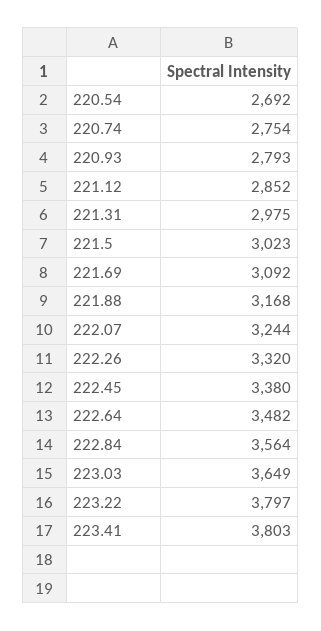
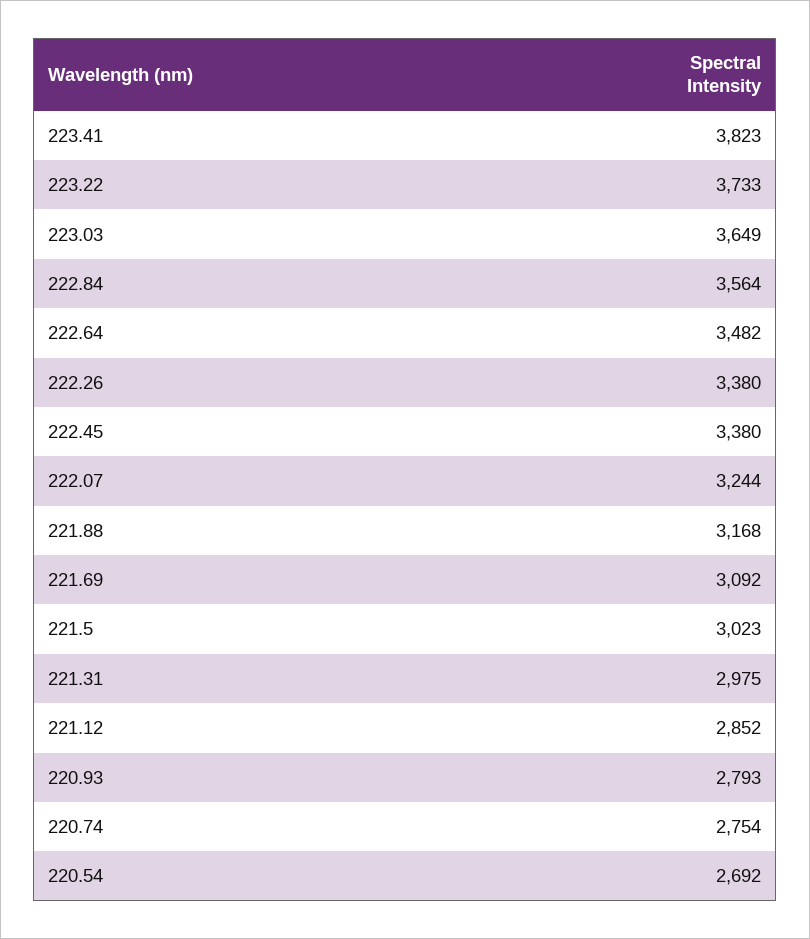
  {
    "220.54": 2692,
    "220.74": 2754,
    "220.93": 2793,
    "221.12": 2852,
    "221.31": 2975,
    "221.5": 3023,
    "221.69": 3092,
    "221.88": 3168,
    "222.07": 3244,
-   "222.26": 3320,
+   "222.26": 3380,
    "222.45": 3380,
    "222.64": 3482,
    "222.84": 3564,
    "223.03": 3649,
-   "223.22": 3797,
+   "223.22": 3733,
-   "223.41": 3803
+   "223.41": 3823
  }

